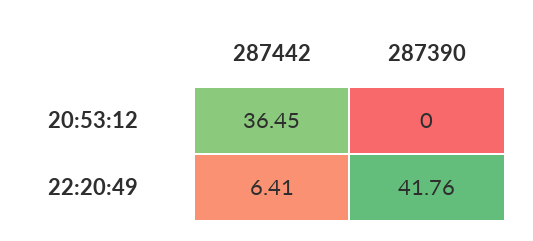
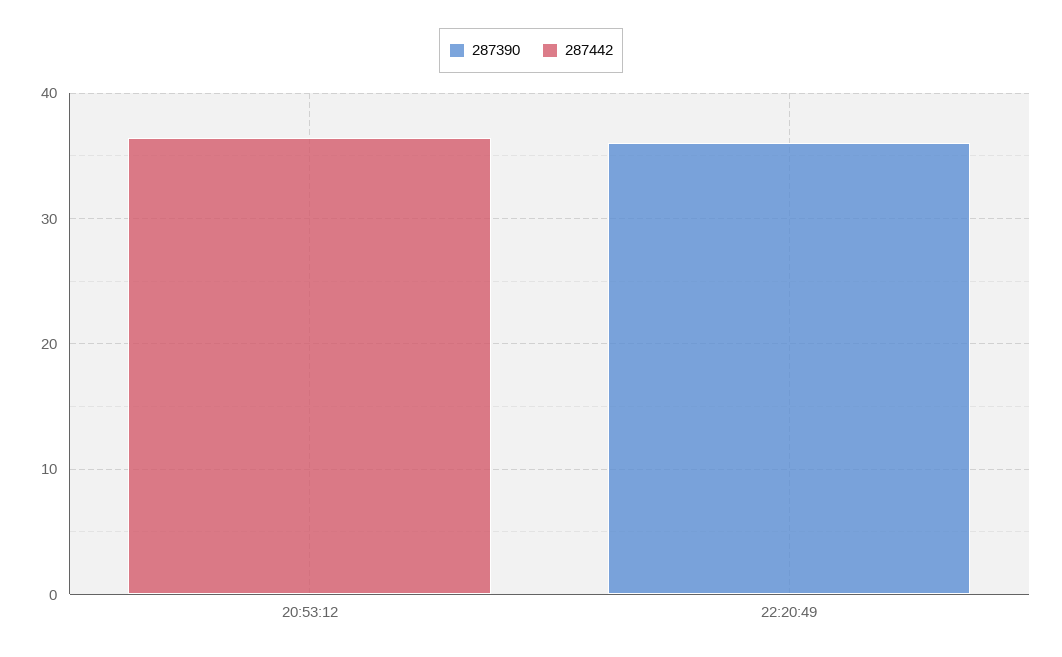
  {
    "287442": {
      "20:53:12": 36.45,
-     "22:20:49": 6.41
+     "22:20:49": 0
    },
    "287390": {
      "20:53:12": 0,
-     "22:20:49": 41.76
+     "22:20:49": 36
    }
  }

